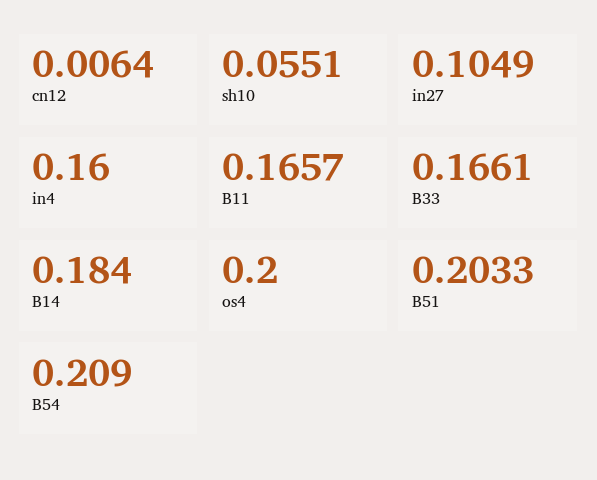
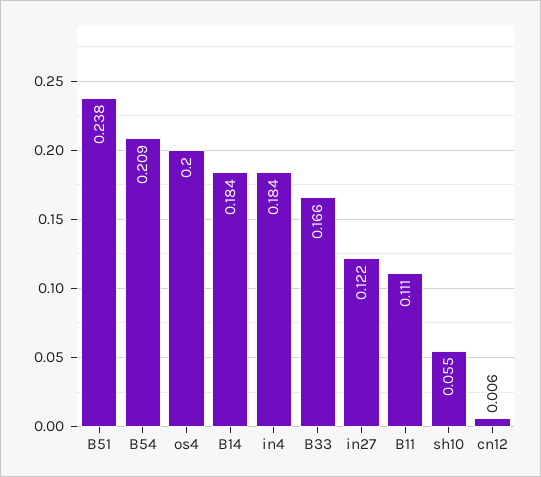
  {
    "cn12": 0.0064,
    "sh10": 0.0551,
-   "in27": 0.1049,
+   "in27": 0.122,
-   "in4": 0.16,
+   "in4": 0.184,
-   "B11": 0.1657,
+   "B11": 0.111,
    "B33": 0.1661,
    "B14": 0.184,
    "os4": 0.2,
-   "B51": 0.2033,
+   "B51": 0.238,
    "B54": 0.209
  }

